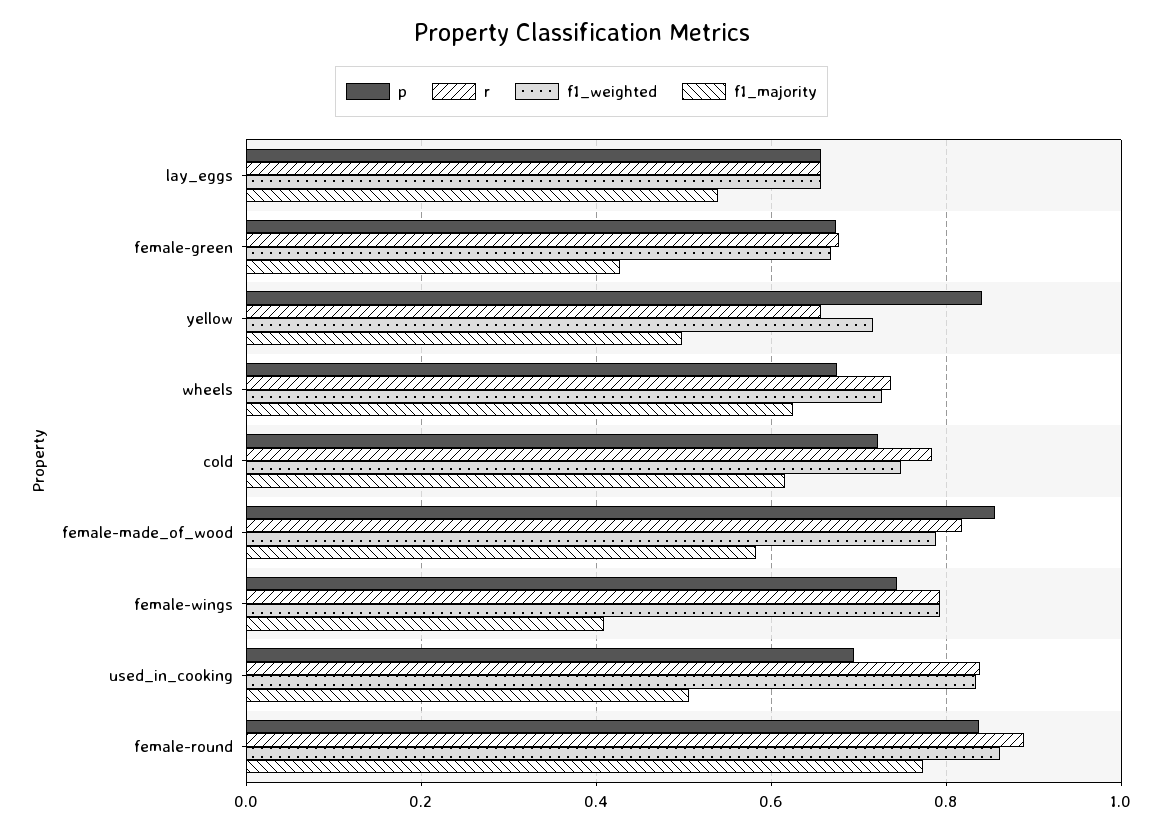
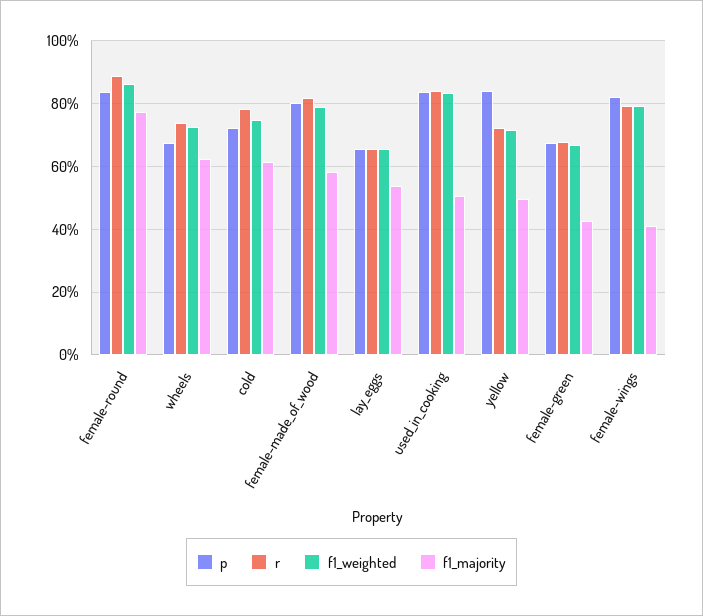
  {
    "p": {
      "lay_eggs": 0.66,
      "female-green": 0.68,
      "yellow": 0.84,
      "wheels": 0.68,
      "cold": 0.72,
-     "female-made_of_wood": 0.86,
+     "female-made_of_wood": 0.8,
-     "female-wings": 0.74,
+     "female-wings": 0.82,
-     "used_in_cooking": 0.7,
+     "used_in_cooking": 0.84,
      "female-round": 0.84
    },
    "r": {
      "lay_eggs": 0.66,
      "female-green": 0.68,
-     "yellow": 0.66,
+     "yellow": 0.72,
      "wheels": 0.74,
      "cold": 0.78,
      "female-made_of_wood": 0.82,
      "female-wings": 0.8,
      "used_in_cooking": 0.84,
      "female-round": 0.88
    },
    "f1_weighted": {
      "lay_eggs": 0.66,
      "female-green": 0.66,
      "yellow": 0.72,
      "wheels": 0.72,
      "cold": 0.74,
      "female-made_of_wood": 0.78,
      "female-wings": 0.8,
      "used_in_cooking": 0.84,
      "female-round": 0.86
    },
    "f1_majority": {
      "lay_eggs": 0.54,
      "female-green": 0.42,
      "yellow": 0.5,
      "wheels": 0.62,
      "cold": 0.62,
      "female-made_of_wood": 0.58,
      "female-wings": 0.4,
      "used_in_cooking": 0.5,
      "female-round": 0.78
    }
  }

